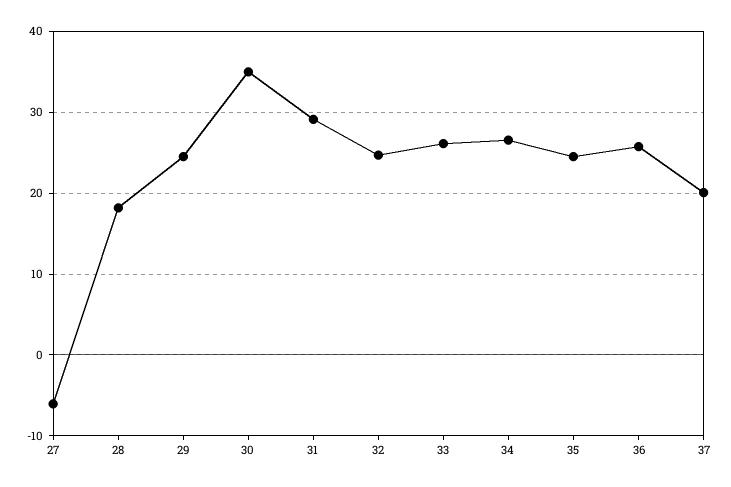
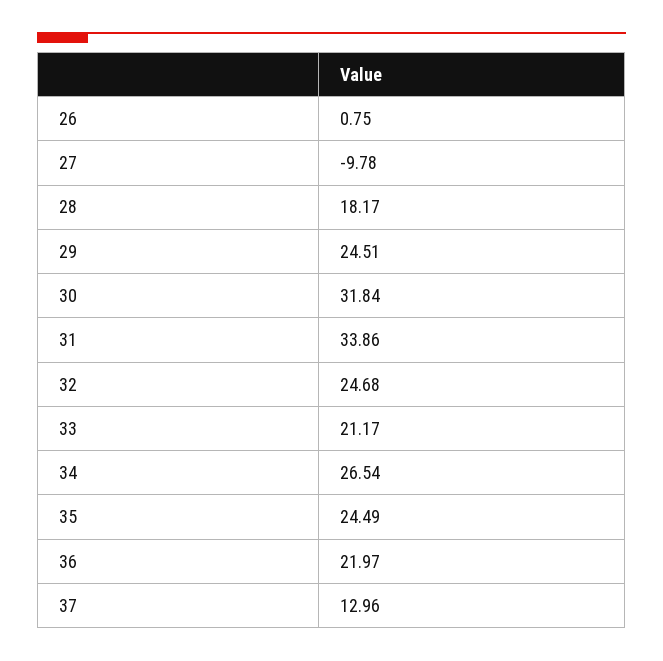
  {
-   "27": -6,
+   "27": -9.78,
    "28": 18.17,
    "29": 24.51,
-   "30": 35,
+   "30": 31.84,
-   "31": 29,
+   "31": 33.86,
    "32": 24.68,
-   "33": 26,
+   "33": 21.17,
    "34": 26.54,
    "35": 24.49,
-   "36": 26,
+   "36": 21.97,
-   "37": 20
+   "37": 12.96,
+   "26": 0.75
  }

